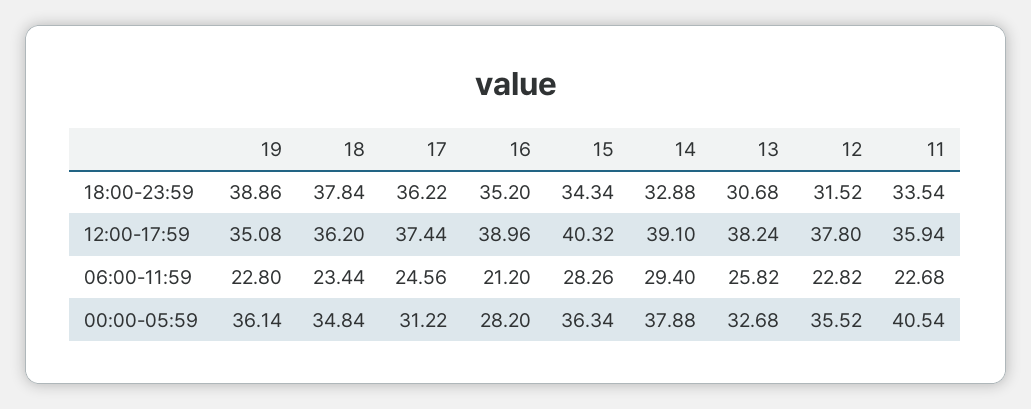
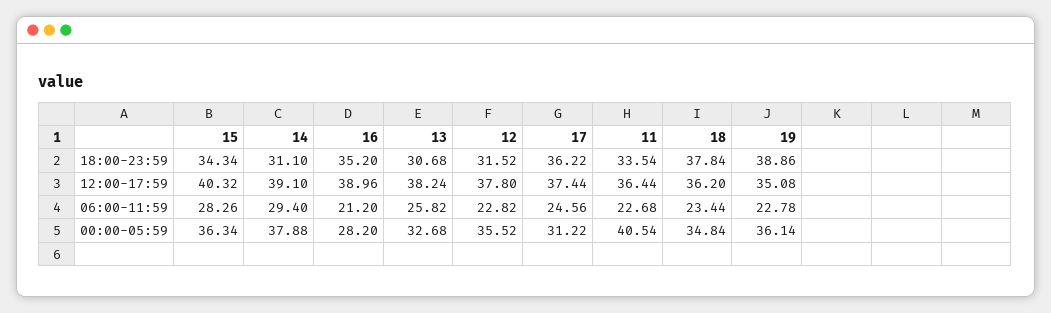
  {
    "19": {
      "18:00-23:59": 38.86,
      "12:00-17:59": 35.08,
-     "06:00-11:59": 22.8,
+     "06:00-11:59": 22.78,
      "00:00-05:59": 36.14
    },
    "18": {
      "18:00-23:59": 37.84,
      "12:00-17:59": 36.2,
      "06:00-11:59": 23.44,
      "00:00-05:59": 34.84
    },
    "17": {
      "18:00-23:59": 36.22,
      "12:00-17:59": 37.44,
      "06:00-11:59": 24.56,
      "00:00-05:59": 31.22
    },
    "16": {
      "18:00-23:59": 35.2,
      "12:00-17:59": 38.96,
      "06:00-11:59": 21.2,
      "00:00-05:59": 28.2
    },
    "15": {
      "18:00-23:59": 34.34,
      "12:00-17:59": 40.32,
      "06:00-11:59": 28.26,
      "00:00-05:59": 36.34
    },
    "14": {
-     "18:00-23:59": 32.88,
+     "18:00-23:59": 31.1,
      "12:00-17:59": 39.1,
      "06:00-11:59": 29.4,
      "00:00-05:59": 37.88
    },
    "13": {
      "18:00-23:59": 30.68,
      "12:00-17:59": 38.24,
      "06:00-11:59": 25.82,
      "00:00-05:59": 32.68
    },
    "12": {
      "18:00-23:59": 31.52,
      "12:00-17:59": 37.8,
      "06:00-11:59": 22.82,
      "00:00-05:59": 35.52
    },
    "11": {
      "18:00-23:59": 33.54,
-     "12:00-17:59": 35.94,
+     "12:00-17:59": 36.44,
      "06:00-11:59": 22.68,
      "00:00-05:59": 40.54
    }
  }

